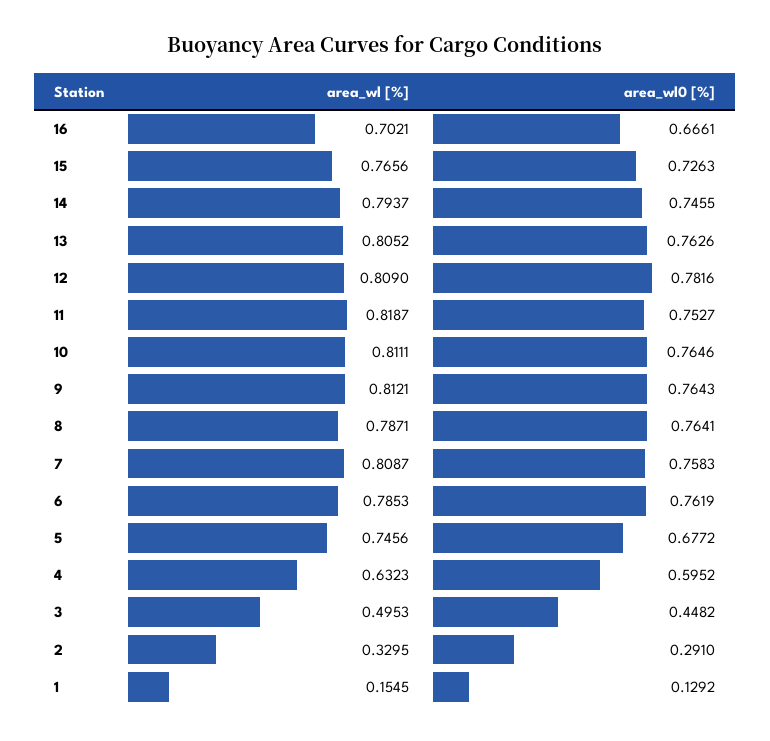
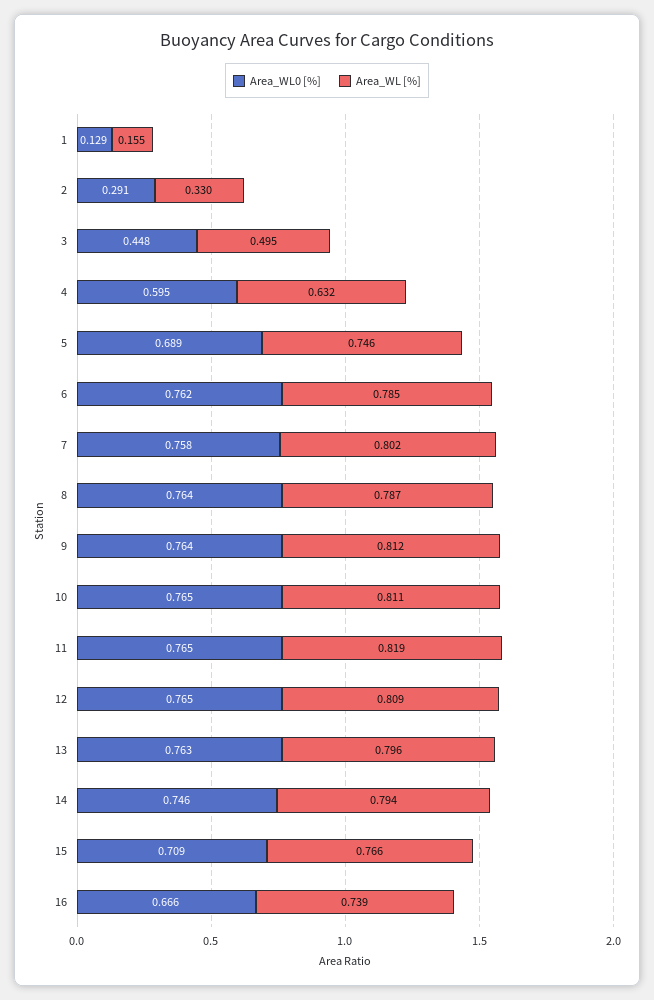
  {
    "area_wl [%]": {
-     "16": 0.7021,
+     "16": 0.739,
      "15": 0.7656,
      "14": 0.7937,
-     "13": 0.8052,
+     "13": 0.796,
      "12": 0.809,
      "11": 0.8187,
      "10": 0.8111,
      "9": 0.8121,
      "8": 0.7871,
-     "7": 0.8087,
+     "7": 0.802,
      "6": 0.7853,
      "5": 0.7456,
      "4": 0.6323,
      "3": 0.4953,
      "2": 0.3295,
      "1": 0.1545
    },
    "area_wl0 [%]": {
      "16": 0.6661,
-     "15": 0.7263,
+     "15": 0.709,
      "14": 0.7455,
      "13": 0.7626,
-     "12": 0.7816,
+     "12": 0.765,
-     "11": 0.7527,
+     "11": 0.765,
      "10": 0.7646,
      "9": 0.7643,
      "8": 0.7641,
      "7": 0.7583,
      "6": 0.7619,
-     "5": 0.6772,
+     "5": 0.689,
      "4": 0.5952,
      "3": 0.4482,
      "2": 0.291,
      "1": 0.1292
    }
  }

